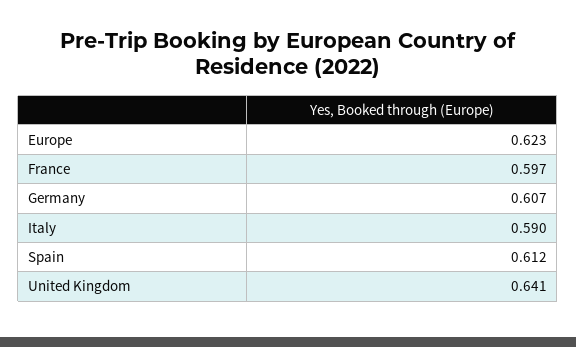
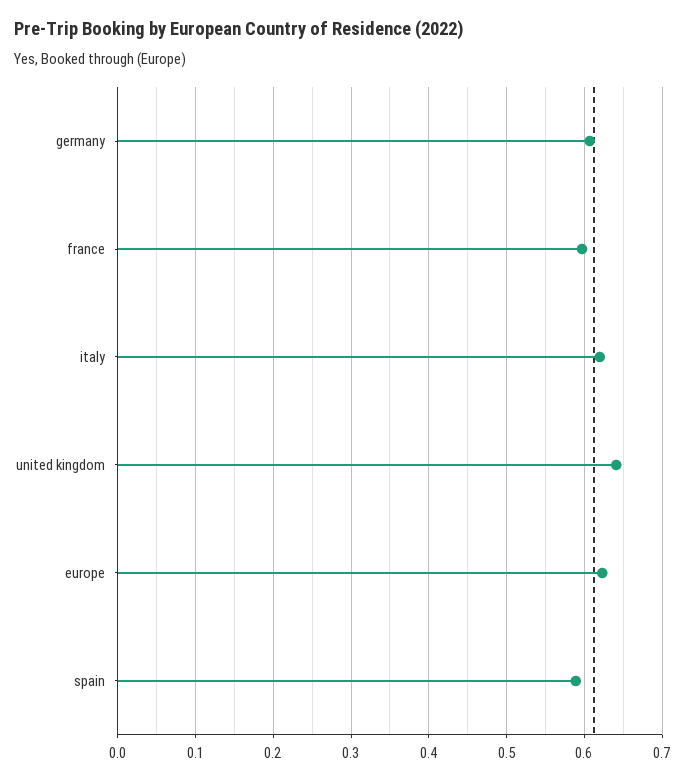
  {
    "Europe": 0.623,
    "France": 0.597,
    "Germany": 0.607,
-   "Italy": 0.59,
+   "Italy": 0.62,
-   "Spain": 0.612,
+   "Spain": 0.59,
    "United Kingdom": 0.641
  }

